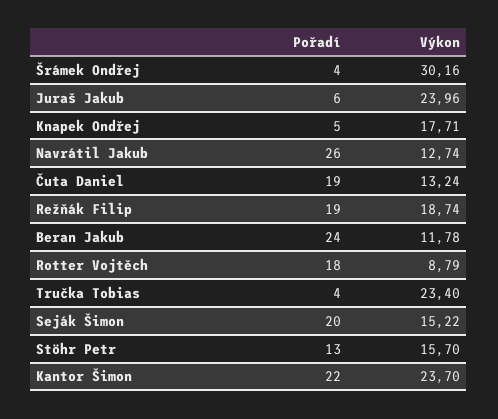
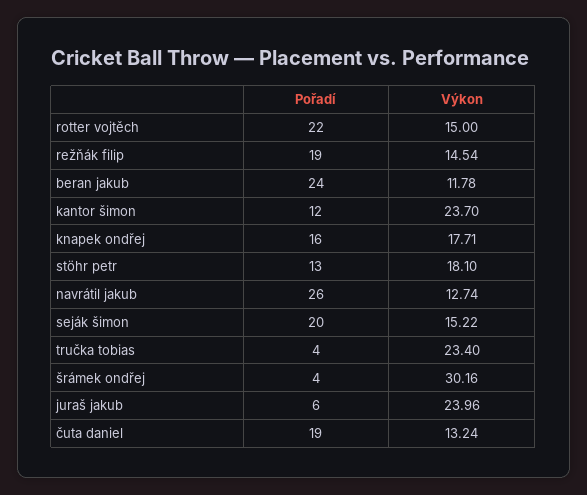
  {
    "Pořadí": {
      "Šrámek Ondřej": 4,
      "Juraš Jakub": 6,
-     "Knapek Ondřej": 5,
+     "Knapek Ondřej": 16,
      "Navrátil Jakub": 26,
      "Čuta Daniel": 19,
      "Režňák Filip": 19,
      "Beran Jakub": 24,
-     "Rotter Vojtěch": 18,
+     "Rotter Vojtěch": 22,
      "Tručka Tobias": 4,
      "Seják Šimon": 20,
      "Stöhr Petr": 13,
-     "Kantor Šimon": 22
+     "Kantor Šimon": 12
    },
    "Výkon": {
      "Šrámek Ondřej": 30.16,
      "Juraš Jakub": 23.96,
      "Knapek Ondřej": 17.71,
      "Navrátil Jakub": 12.74,
      "Čuta Daniel": 13.24,
-     "Režňák Filip": 18.74,
+     "Režňák Filip": 14.54,
      "Beran Jakub": 11.78,
-     "Rotter Vojtěch": 8.79,
+     "Rotter Vojtěch": 15,
      "Tručka Tobias": 23.4,
      "Seják Šimon": 15.22,
-     "Stöhr Petr": 15.7,
+     "Stöhr Petr": 18.1,
      "Kantor Šimon": 23.7
    }
  }

